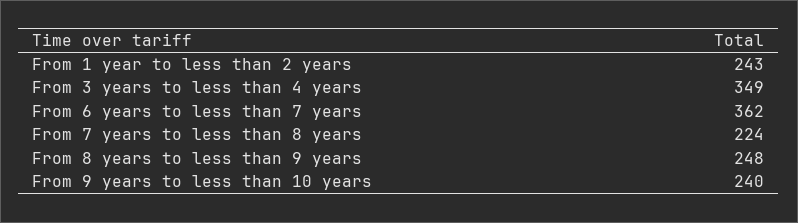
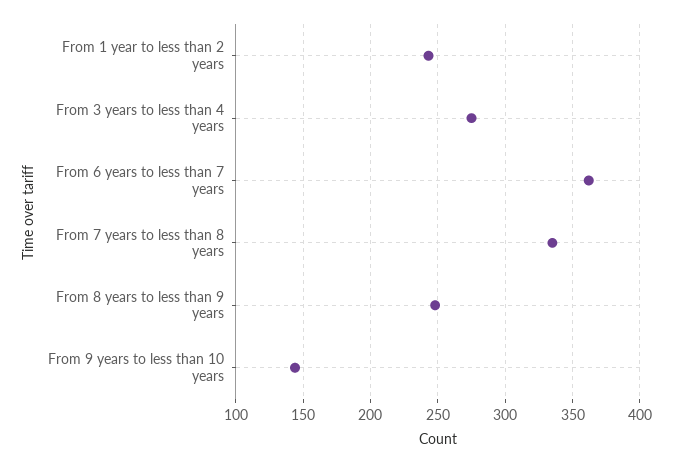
  {
    "From 1 year to less than 2 years": 243,
-   "From 3 years to less than 4 years": 349,
+   "From 3 years to less than 4 years": 275,
    "From 6 years to less than 7 years": 362,
-   "From 7 years to less than 8 years": 224,
+   "From 7 years to less than 8 years": 335,
    "From 8 years to less than 9 years": 248,
-   "From 9 years to less than 10 years": 240
+   "From 9 years to less than 10 years": 145
  }

